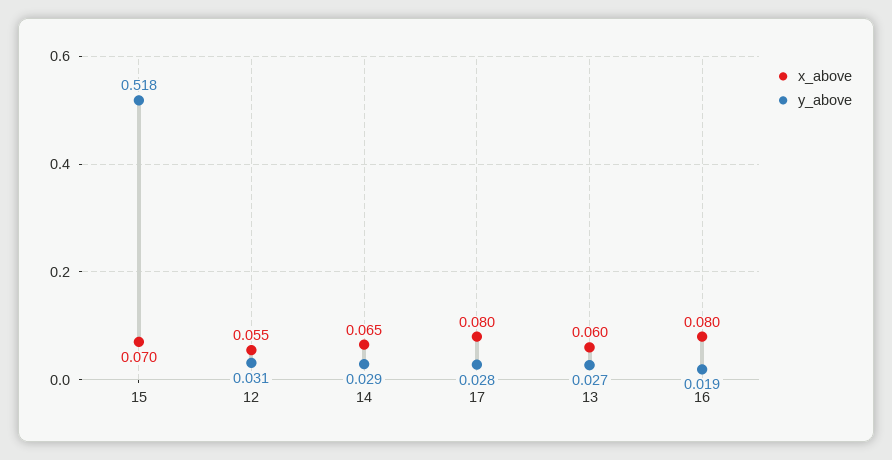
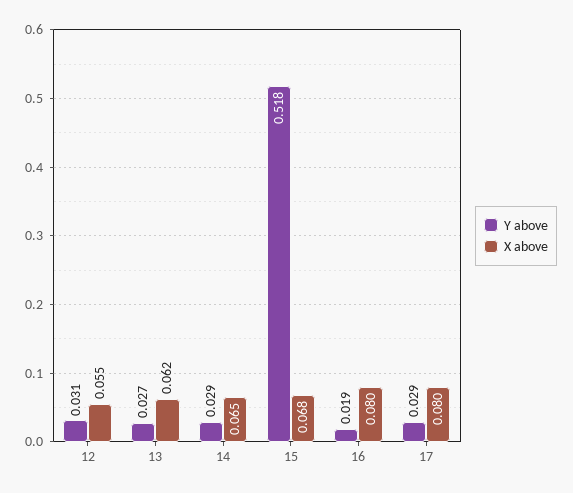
  {
    "x_above": {
-     "15": 0.07,
+     "15": 0.068,
      "12": 0.055,
      "14": 0.065,
      "17": 0.08,
-     "13": 0.06,
+     "13": 0.062,
      "16": 0.08
    },
    "y_above": {
      "15": 0.518,
      "12": 0.031,
      "14": 0.029,
-     "17": 0.028,
+     "17": 0.029,
      "13": 0.027,
      "16": 0.019
    }
  }

